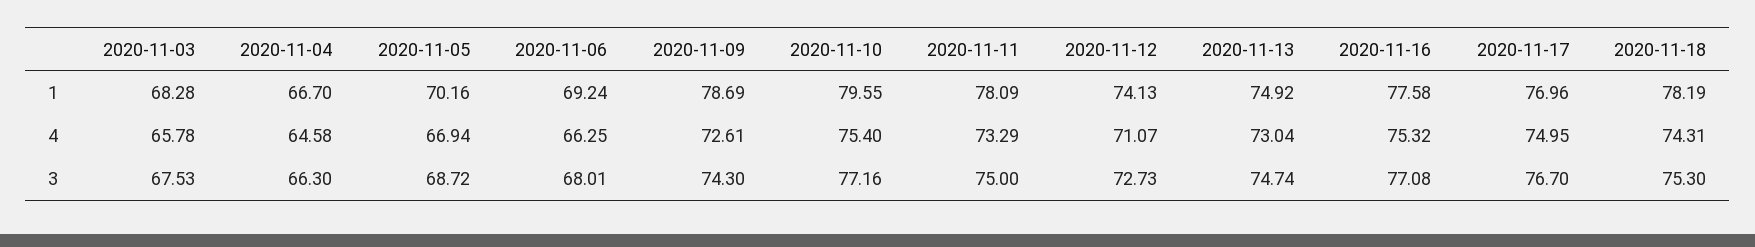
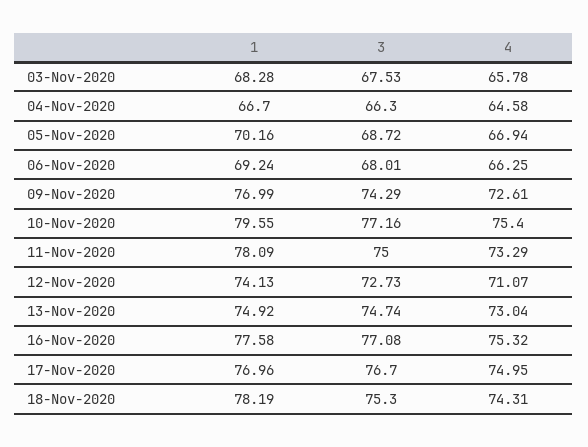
  {
    "2020-11-03": {
      "1": 68.28,
      "4": 65.78,
      "3": 67.53
    },
    "2020-11-04": {
      "1": 66.7,
      "4": 64.58,
      "3": 66.3
    },
    "2020-11-05": {
      "1": 70.16,
      "4": 66.94,
      "3": 68.72
    },
    "2020-11-06": {
      "1": 69.24,
      "4": 66.25,
      "3": 68.01
    },
    "2020-11-09": {
-     "1": 78.69,
+     "1": 76.99,
      "4": 72.61,
-     "3": 74.3
+     "3": 74.29
    },
    "2020-11-10": {
      "1": 79.55,
      "4": 75.4,
      "3": 77.16
    },
    "2020-11-11": {
      "1": 78.09,
      "4": 73.29,
      "3": 75
    },
    "2020-11-12": {
      "1": 74.13,
      "4": 71.07,
      "3": 72.73
    },
    "2020-11-13": {
      "1": 74.92,
      "4": 73.04,
      "3": 74.74
    },
    "2020-11-16": {
      "1": 77.58,
      "4": 75.32,
      "3": 77.08
    },
    "2020-11-17": {
      "1": 76.96,
      "4": 74.95,
      "3": 76.7
    },
    "2020-11-18": {
      "1": 78.19,
      "4": 74.31,
      "3": 75.3
    }
  }

